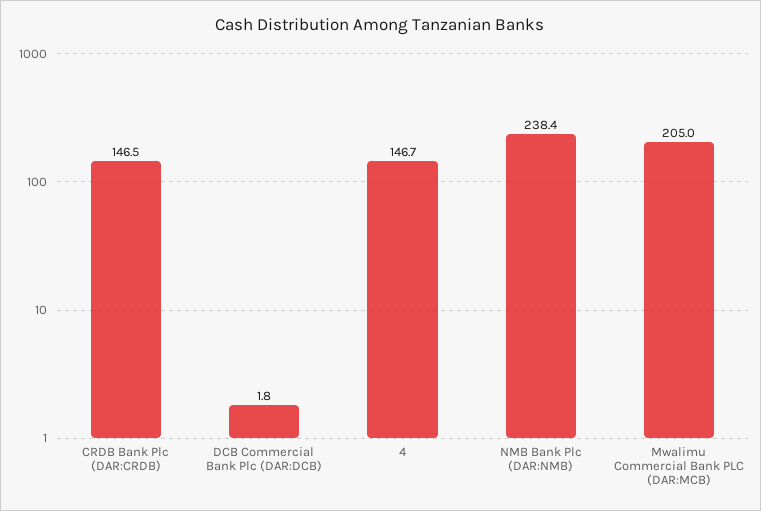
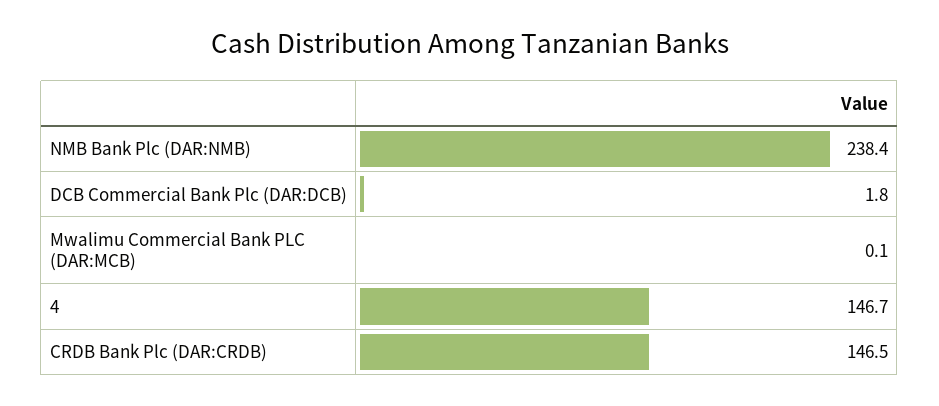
  {
    "CRDB Bank Plc (DAR:CRDB)": 146.5,
    "DCB Commercial Bank Plc (DAR:DCB)": 1.8,
    "4": 146.7,
    "NMB Bank Plc (DAR:NMB)": 238.4,
-   "Mwalimu Commercial Bank PLC (DAR:MCB)": 205
+   "Mwalimu Commercial Bank PLC (DAR:MCB)": 0.1
  }

